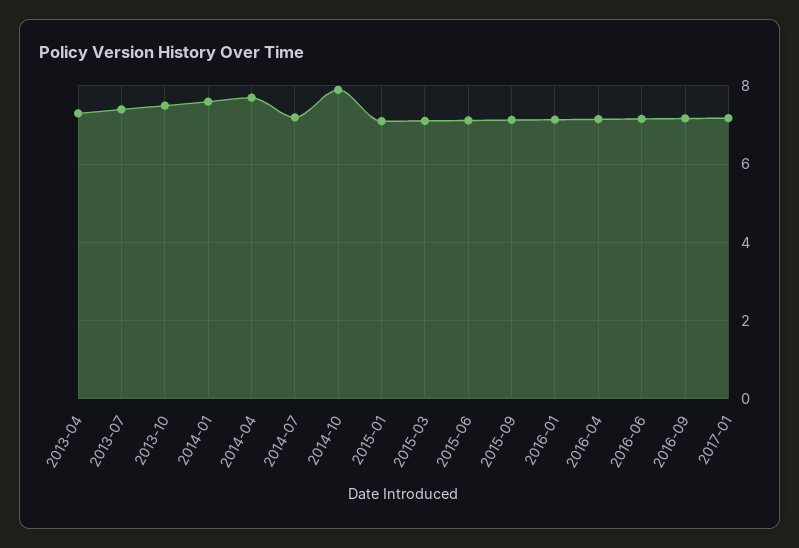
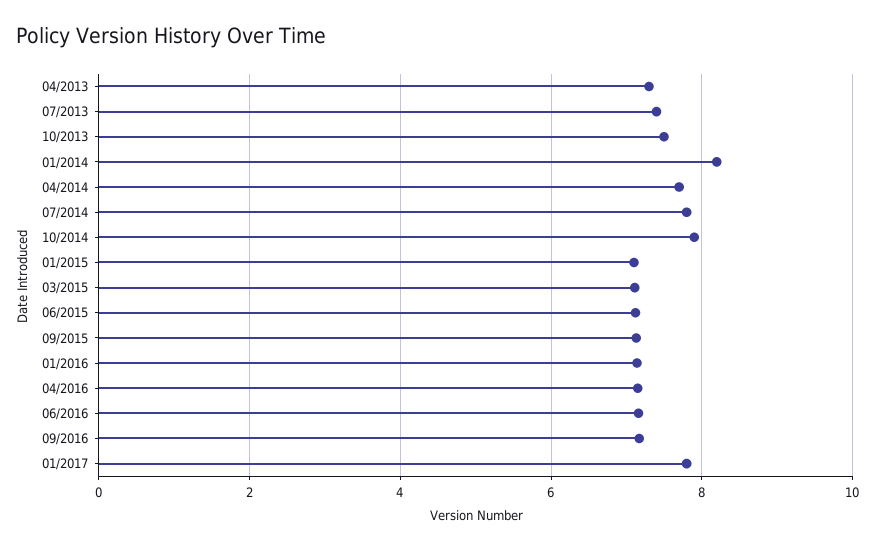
  {
    "2013-04": 7.4,
    "2013-07": 7.4,
    "2013-10": 7.6,
-   "2014-01": 7.6,
+   "2014-01": 8.2,
    "2014-04": 7.8,
-   "2014-07": 7.2,
+   "2014-07": 7.8,
    "2014-10": 8,
    "2015-01": 7.2,
    "2015-03": 7.2,
    "2015-06": 7.2,
    "2015-09": 7.2,
    "2016-01": 7.2,
    "2016-04": 7.2,
    "2016-06": 7.2,
    "2016-09": 7.2,
-   "2017-01": 7.2
+   "2017-01": 7.8
  }

